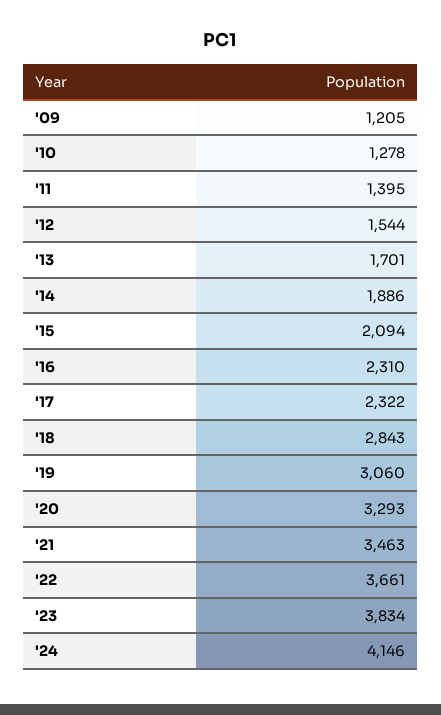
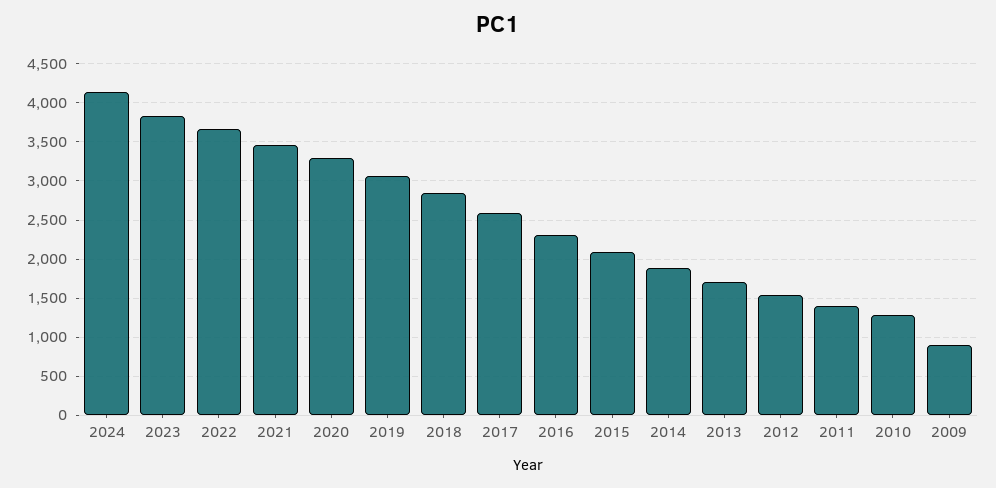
  {
-   "'09": 1205,
+   "'09": 900,
    "'10": 1278,
    "'11": 1395,
    "'12": 1544,
    "'13": 1701,
    "'14": 1886,
    "'15": 2094,
    "'16": 2310,
-   "'17": 2322,
+   "'17": 2600,
    "'18": 2843,
    "'19": 3060,
    "'20": 3293,
    "'21": 3463,
    "'22": 3661,
    "'23": 3834,
    "'24": 4146
  }

